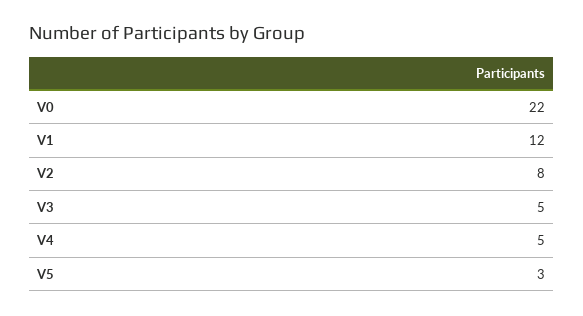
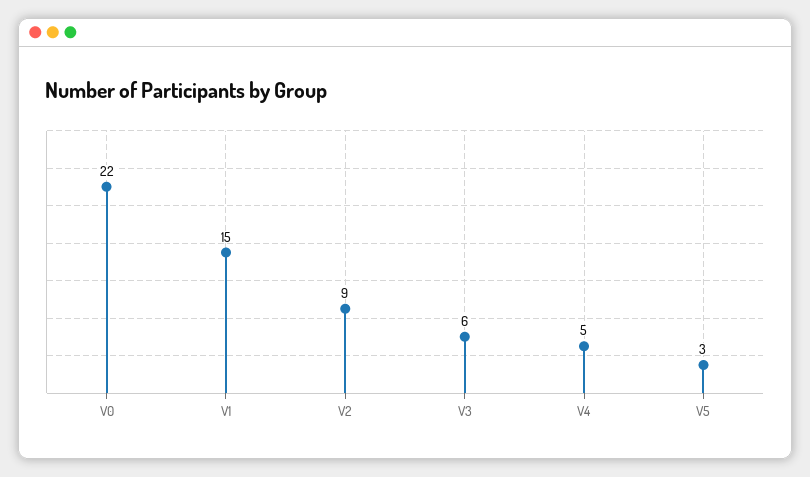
  {
    "V0": 22,
-   "V1": 12,
+   "V1": 15,
-   "V2": 8,
+   "V2": 9,
-   "V3": 5,
+   "V3": 6,
    "V4": 5,
    "V5": 3
  }

